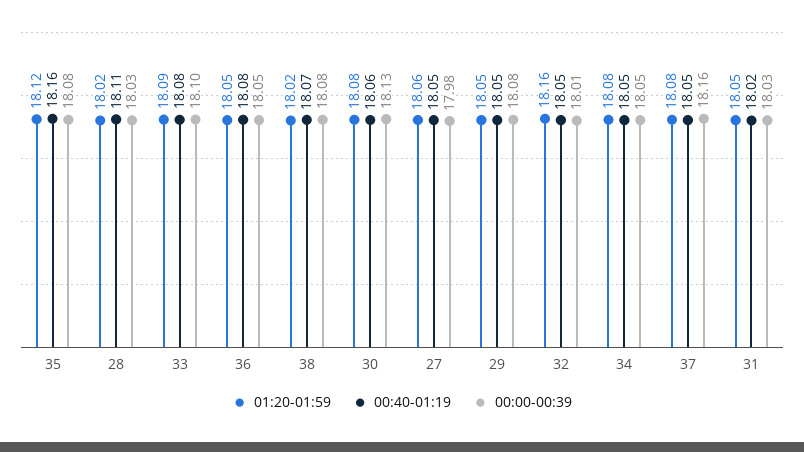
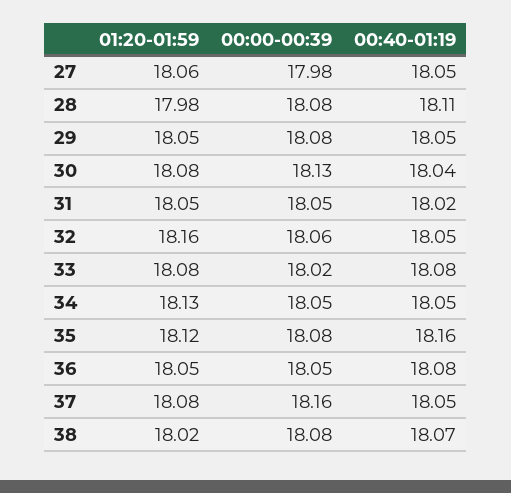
  {
    "01:20-01:59": {
      "35": 18.12,
-     "28": 18.02,
+     "28": 17.98,
-     "33": 18.09,
+     "33": 18.08,
      "36": 18.05,
      "38": 18.02,
      "30": 18.08,
      "27": 18.06,
      "29": 18.05,
      "32": 18.16,
-     "34": 18.08,
+     "34": 18.13,
      "37": 18.08,
      "31": 18.05
    },
    "00:40-01:19": {
      "35": 18.16,
      "28": 18.11,
      "33": 18.08,
      "36": 18.08,
      "38": 18.07,
-     "30": 18.06,
+     "30": 18.04,
      "27": 18.05,
      "29": 18.05,
      "32": 18.05,
      "34": 18.05,
      "37": 18.05,
      "31": 18.02
    },
    "00:00-00:39": {
      "35": 18.08,
-     "28": 18.03,
+     "28": 18.08,
-     "33": 18.1,
+     "33": 18.02,
      "36": 18.05,
      "38": 18.08,
      "30": 18.13,
      "27": 17.98,
      "29": 18.08,
-     "32": 18.01,
+     "32": 18.06,
      "34": 18.05,
      "37": 18.16,
-     "31": 18.03
+     "31": 18.05
    }
  }

